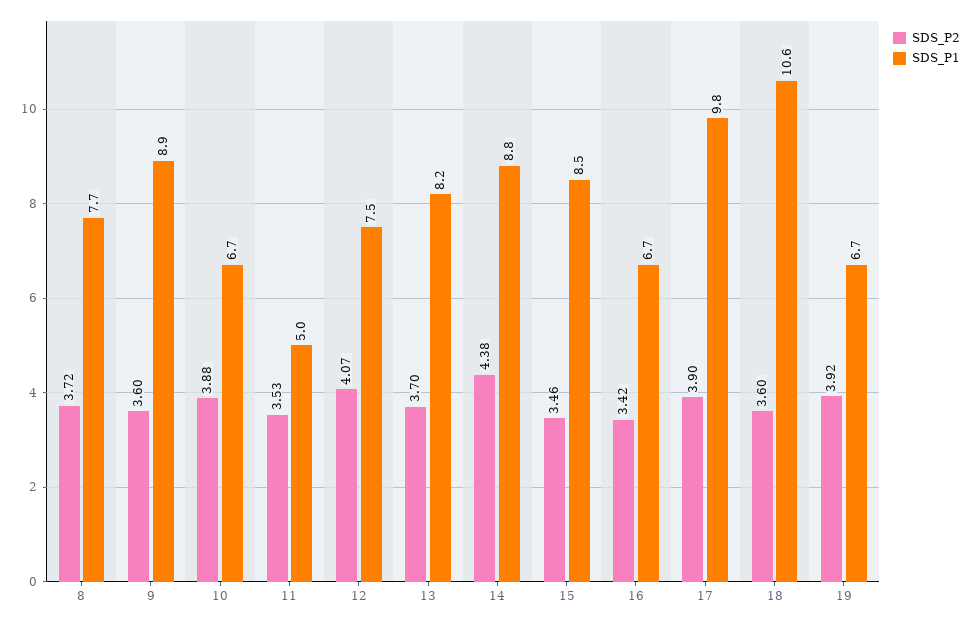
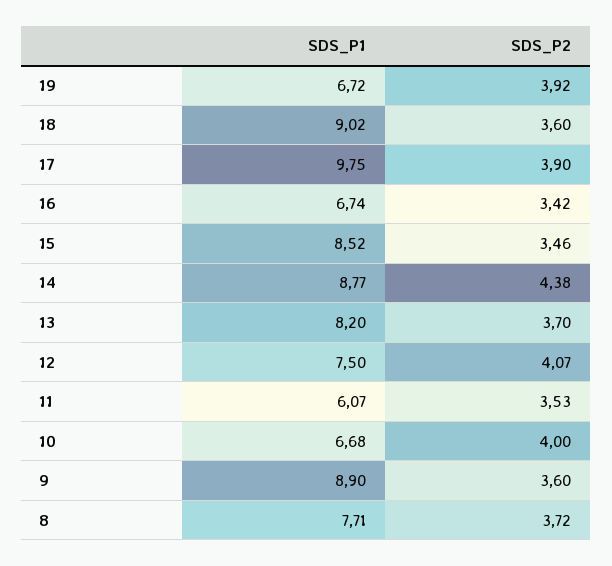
  {
    "SDS_P2": {
      "8": 3.72,
      "9": 3.6,
-     "10": 3.88,
+     "10": 4,
      "11": 3.53,
      "12": 4.07,
      "13": 3.7,
      "14": 4.38,
      "15": 3.46,
      "16": 3.42,
      "17": 3.9,
      "18": 3.6,
      "19": 3.92
    },
    "SDS_P1": {
      "8": 7.71,
      "9": 8.9,
      "10": 6.68,
-     "11": 5,
+     "11": 6.07,
      "12": 7.5,
      "13": 8.2,
      "14": 8.77,
      "15": 8.52,
      "16": 6.74,
      "17": 9.75,
-     "18": 10.6,
+     "18": 9.02,
      "19": 6.72
    }
  }

